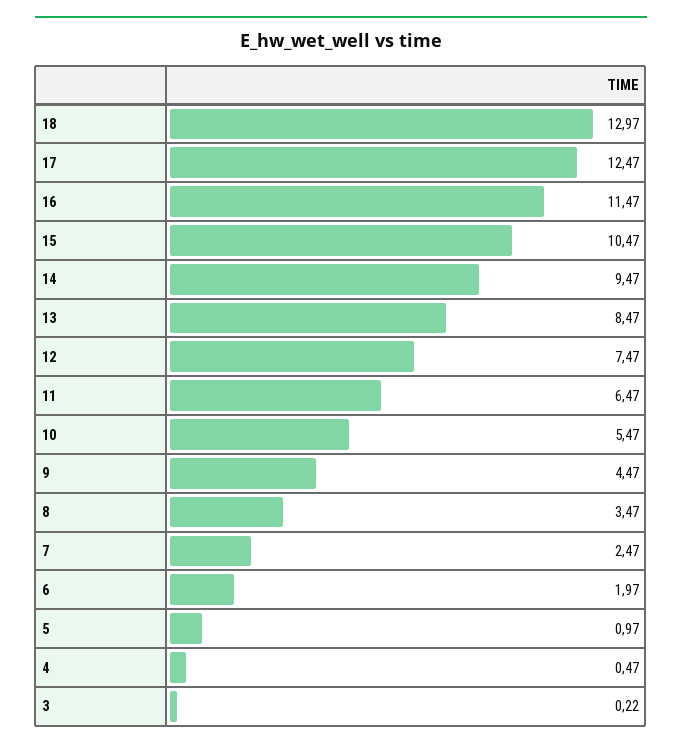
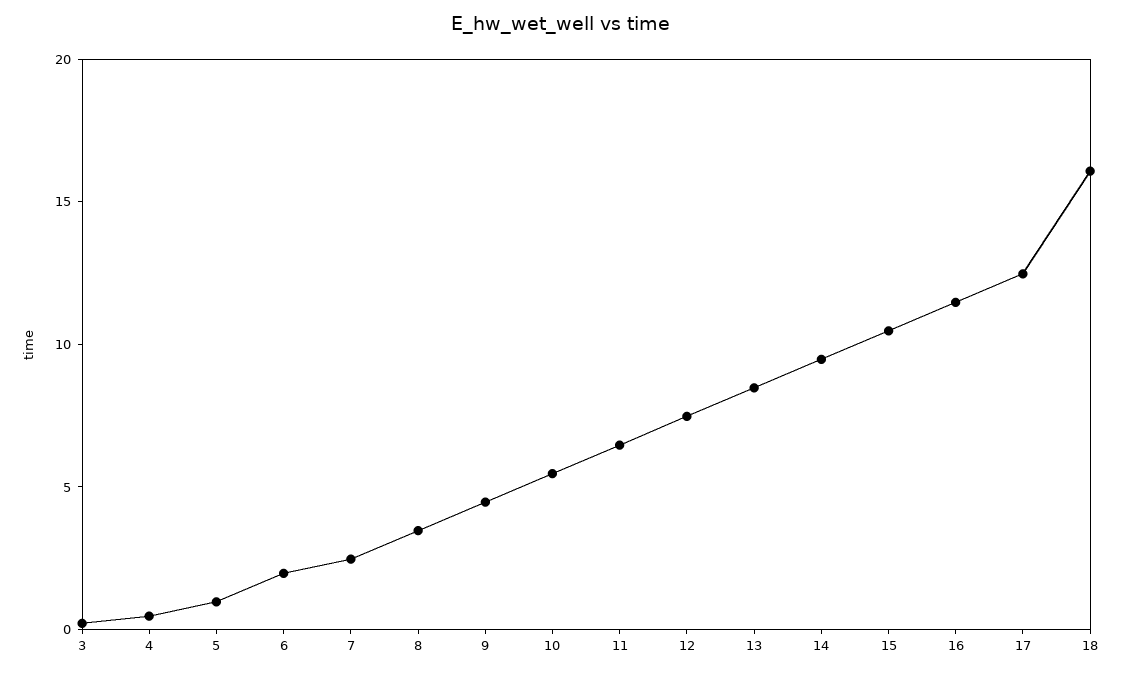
  {
-   "18": 12.97,
+   "18": 16,
    "17": 12.47,
    "16": 11.47,
    "15": 10.47,
    "14": 9.47,
    "13": 8.47,
    "12": 7.47,
    "11": 6.47,
    "10": 5.47,
    "9": 4.47,
    "8": 3.47,
    "7": 2.47,
    "6": 1.97,
    "5": 0.97,
    "4": 0.47,
    "3": 0.22
  }

